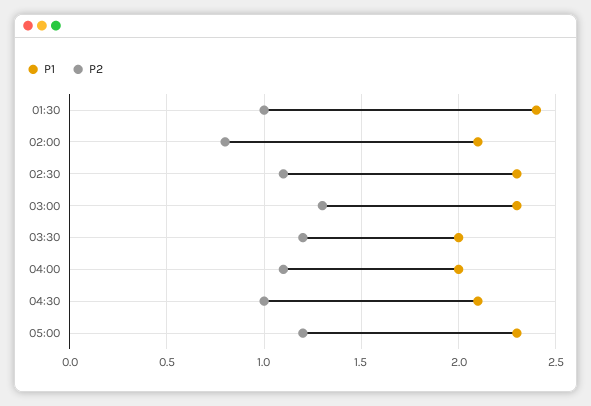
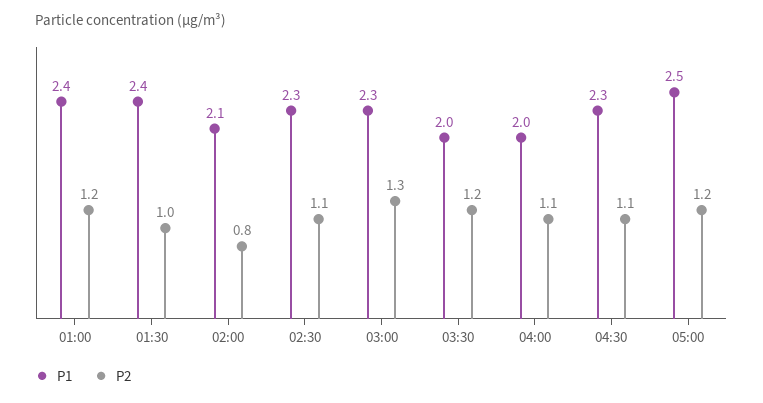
  {
    "P1": {
      "01:30": 2.4,
      "02:00": 2.1,
      "02:30": 2.3,
      "03:00": 2.3,
      "03:30": 2,
      "04:00": 2,
-     "04:30": 2.1,
+     "04:30": 2.3,
-     "05:00": 2.3
+     "05:00": 2.5,
+     "01:00": 2.4
    },
    "P2": {
      "01:30": 1,
      "02:00": 0.8,
      "02:30": 1.1,
      "03:00": 1.3,
      "03:30": 1.2,
      "04:00": 1.1,
-     "04:30": 1,
+     "04:30": 1.1,
-     "05:00": 1.2
+     "05:00": 1.2,
+     "01:00": 1.2
    }
  }

